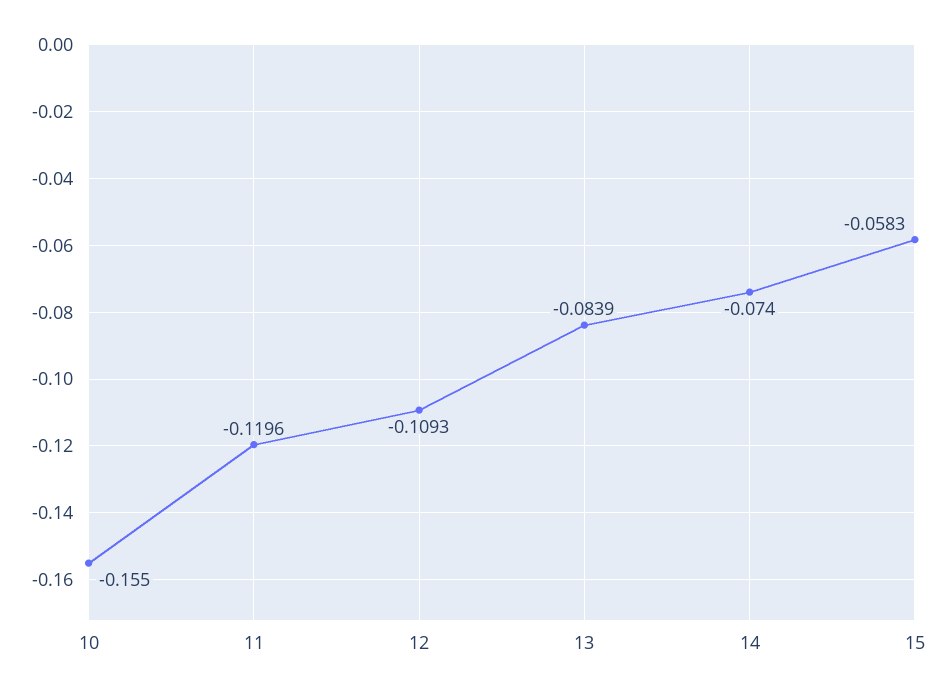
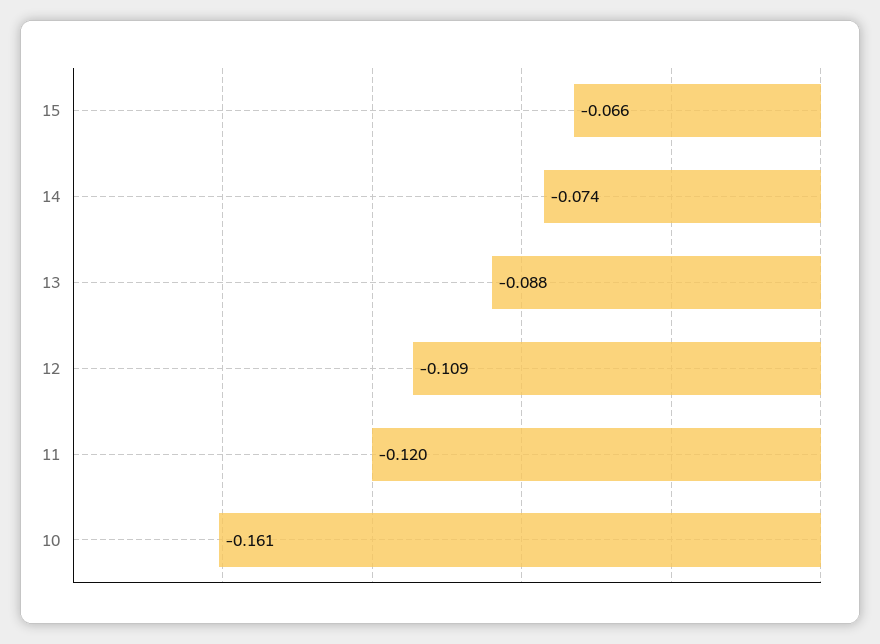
  {
-   "10": -0.155,
+   "10": -0.161,
    "11": -0.1196,
    "12": -0.1093,
-   "13": -0.0839,
+   "13": -0.088,
    "14": -0.074,
-   "15": -0.0583
+   "15": -0.066
  }

